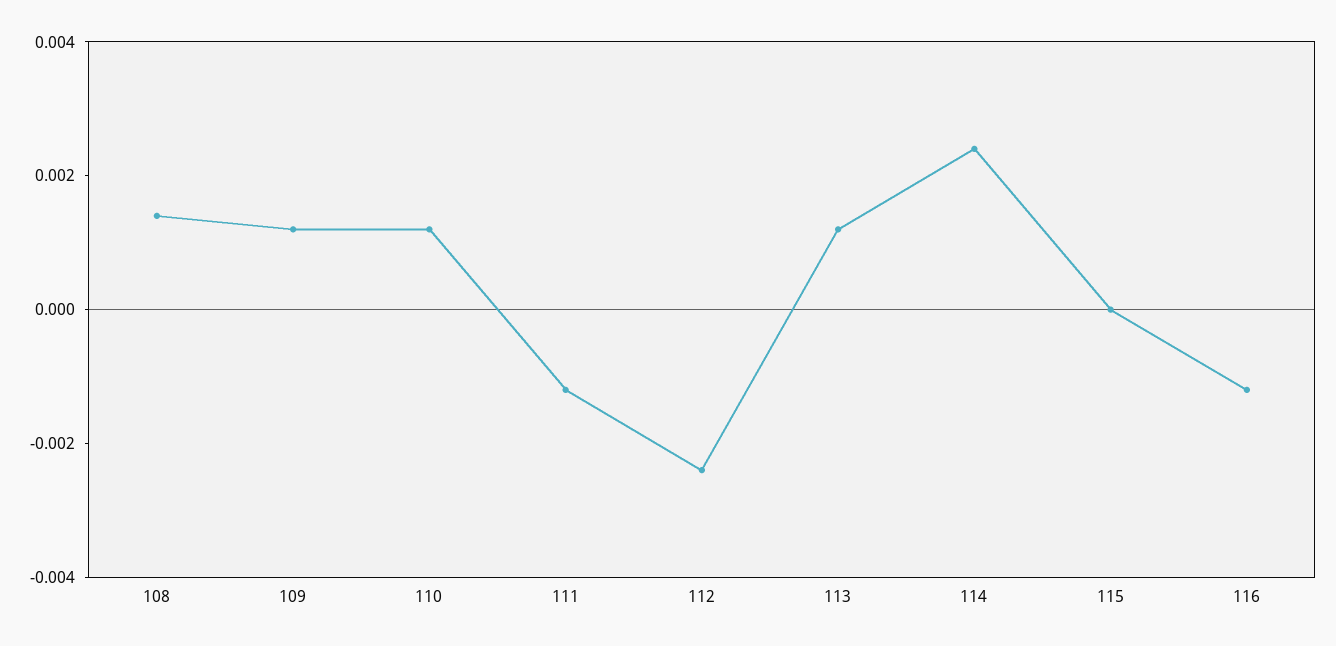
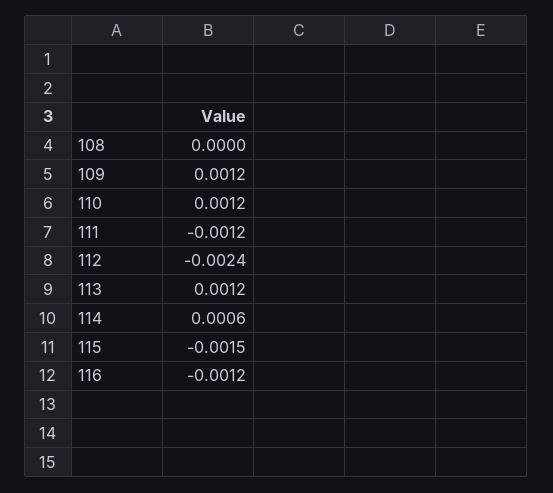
  {
-   "108": 0.0015,
+   "108": 0,
    "109": 0.0012,
    "110": 0.0012,
    "111": -0.0012,
    "112": -0.0024,
    "113": 0.0012,
-   "114": 0.0025,
+   "114": 0.0006,
-   "115": 0,
+   "115": -0.0015,
    "116": -0.0012
  }

